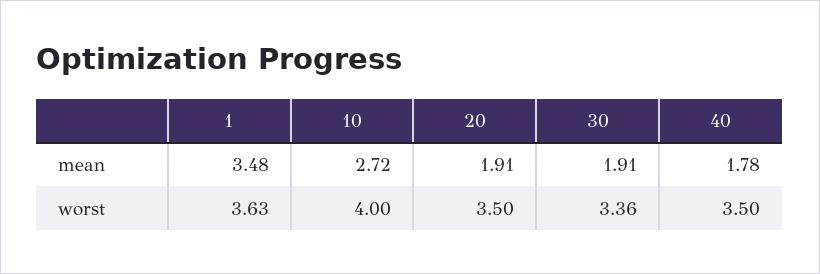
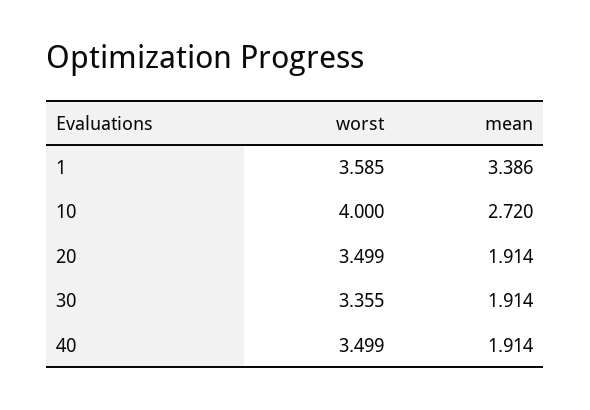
  {
    "1": {
-     "mean": 3.48,
+     "mean": 3.386,
-     "worst": 3.63
+     "worst": 3.585
    },
    "10": {
      "mean": 2.72,
      "worst": 4
    },
    "20": {
      "mean": 1.914,
      "worst": 3.499
    },
    "30": {
      "mean": 1.914,
      "worst": 3.355
    },
    "40": {
-     "mean": 1.78,
+     "mean": 1.914,
      "worst": 3.499
    }
  }

